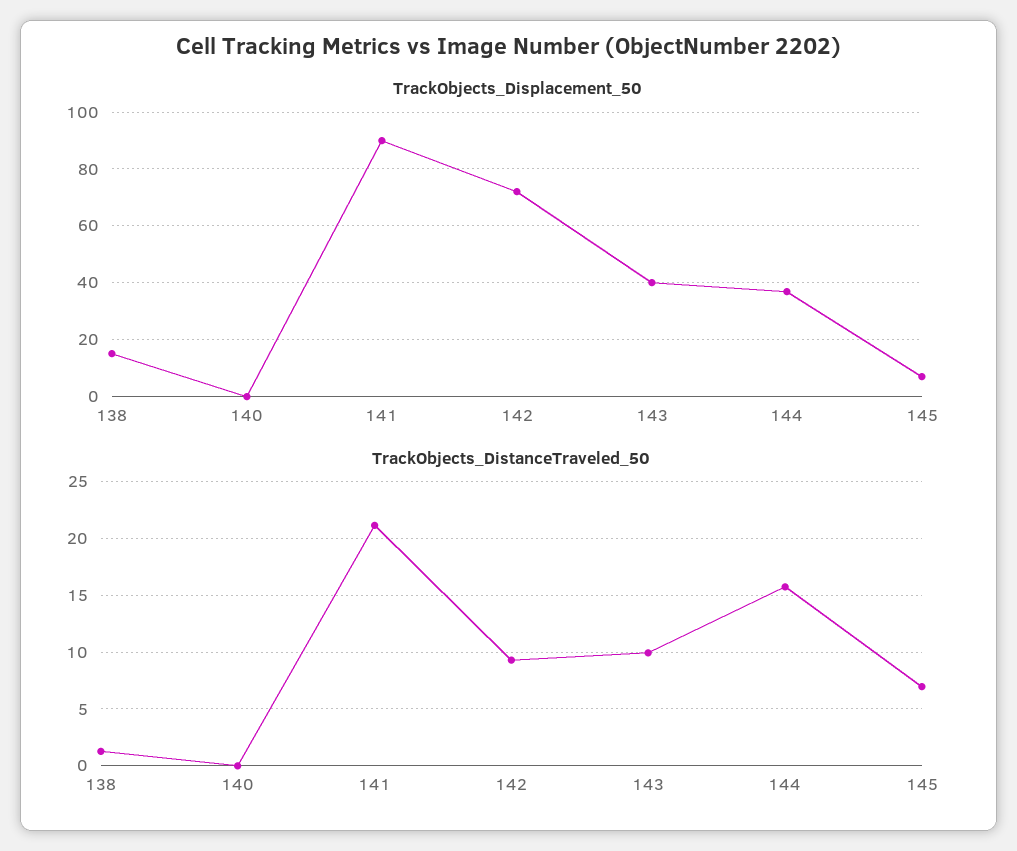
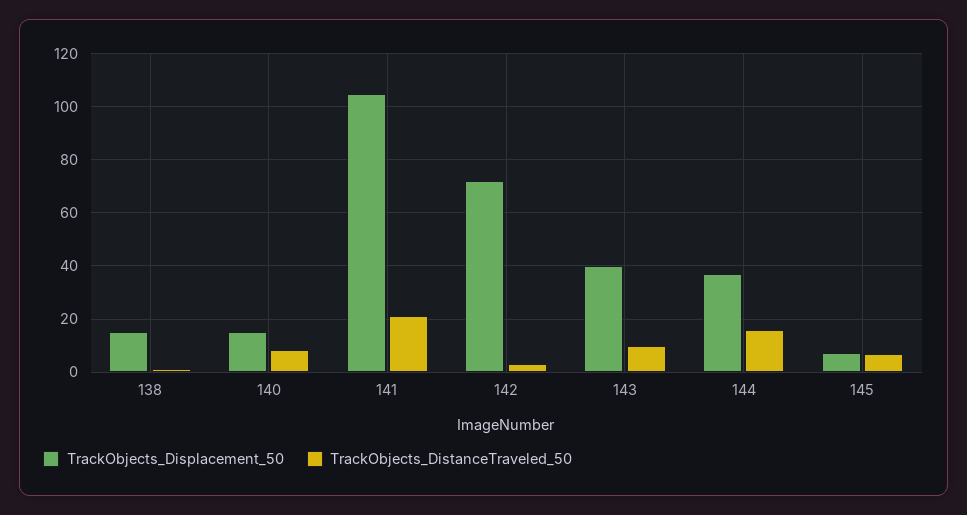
  {
    "TrackObjects_Displacement_50": {
      "138": 15,
-     "140": 0,
+     "140": 15,
-     "141": 90,
+     "141": 105,
      "142": 72.5,
      "143": 40,
      "144": 37.5,
      "145": 7.5
    },
    "TrackObjects_DistanceTraveled_50": {
      "138": 1,
-     "140": 0,
+     "140": 7.5,
      "141": 21,
-     "142": 9,
+     "142": 2.5,
      "143": 10,
      "144": 16,
      "145": 7
    }
  }

